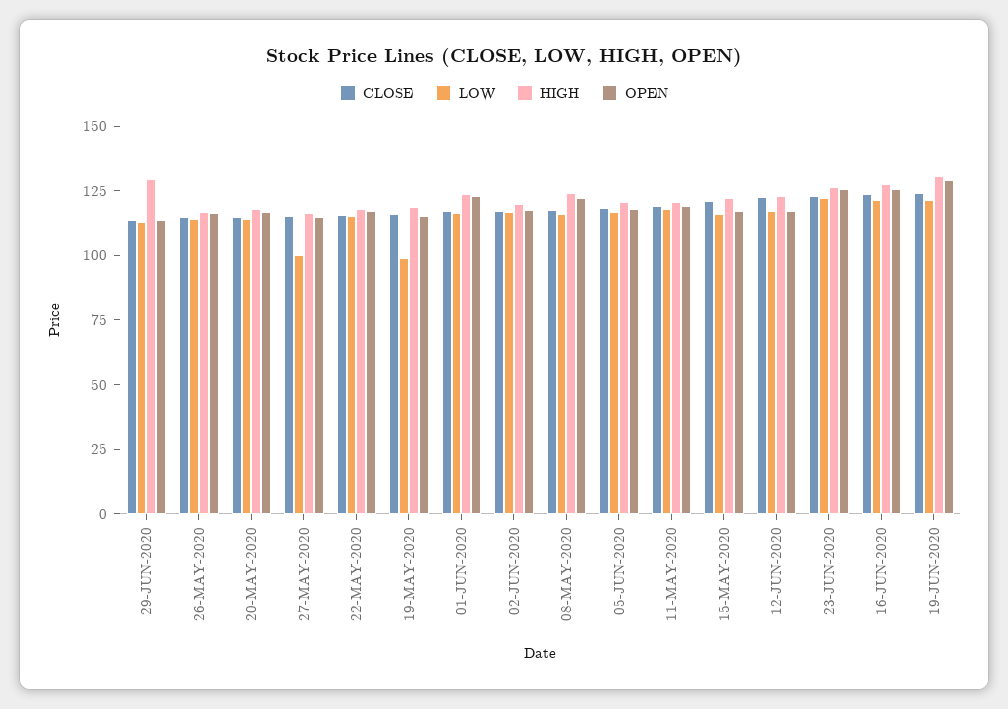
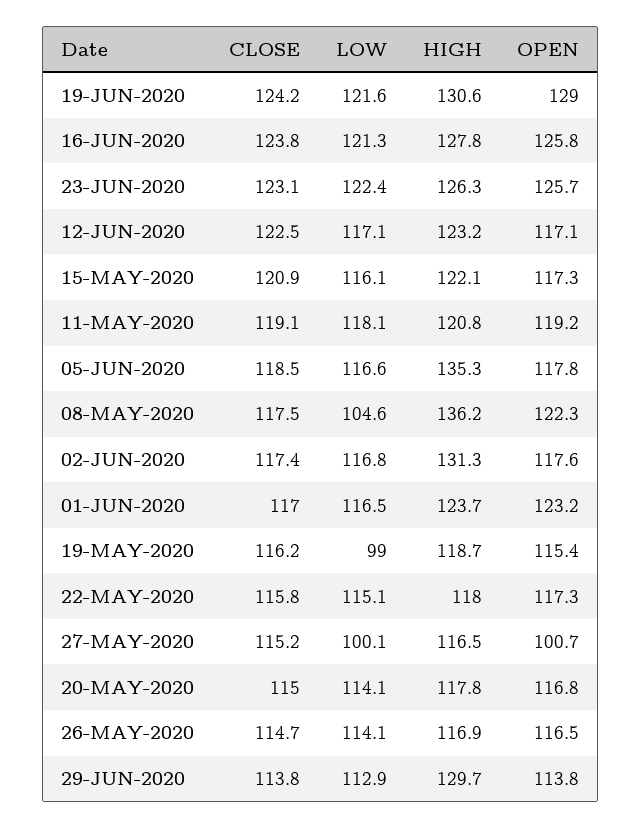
  {
    "CLOSE": {
      "29-JUN-2020": 113.8,
      "26-MAY-2020": 114.7,
      "20-MAY-2020": 115,
      "27-MAY-2020": 115.2,
      "22-MAY-2020": 115.8,
      "19-MAY-2020": 116.2,
      "01-JUN-2020": 117,
      "02-JUN-2020": 117.4,
      "08-MAY-2020": 117.5,
      "05-JUN-2020": 118.5,
      "11-MAY-2020": 119.1,
      "15-MAY-2020": 120.9,
      "12-JUN-2020": 122.5,
      "23-JUN-2020": 123.1,
      "16-JUN-2020": 123.8,
      "19-JUN-2020": 124.2
    },
    "LOW": {
      "29-JUN-2020": 112.9,
      "26-MAY-2020": 114.1,
      "20-MAY-2020": 114.1,
      "27-MAY-2020": 100.1,
      "22-MAY-2020": 115.1,
      "19-MAY-2020": 99,
      "01-JUN-2020": 116.5,
      "02-JUN-2020": 116.8,
-     "08-MAY-2020": 115,
+     "08-MAY-2020": 104.6,
      "05-JUN-2020": 116.6,
      "11-MAY-2020": 118.1,
      "15-MAY-2020": 116.1,
      "12-JUN-2020": 117.1,
      "23-JUN-2020": 122.4,
      "16-JUN-2020": 121.3,
      "19-JUN-2020": 121.6
    },
    "HIGH": {
      "29-JUN-2020": 129.7,
      "26-MAY-2020": 116.9,
      "20-MAY-2020": 117.8,
      "27-MAY-2020": 116.5,
      "22-MAY-2020": 118,
      "19-MAY-2020": 118.7,
      "01-JUN-2020": 123.7,
-     "02-JUN-2020": 120,
+     "02-JUN-2020": 131.3,
-     "08-MAY-2020": 125,
+     "08-MAY-2020": 136.2,
-     "05-JUN-2020": 120,
+     "05-JUN-2020": 135.3,
      "11-MAY-2020": 120.8,
      "15-MAY-2020": 122.1,
      "12-JUN-2020": 123.2,
      "23-JUN-2020": 126.3,
      "16-JUN-2020": 127.8,
      "19-JUN-2020": 130.6
    },
    "OPEN": {
      "29-JUN-2020": 113.8,
      "26-MAY-2020": 116.5,
      "20-MAY-2020": 116.8,
-     "27-MAY-2020": 115,
+     "27-MAY-2020": 100.7,
      "22-MAY-2020": 117.3,
      "19-MAY-2020": 115.4,
      "01-JUN-2020": 123.2,
      "02-JUN-2020": 117.6,
      "08-MAY-2020": 122.3,
      "05-JUN-2020": 117.8,
      "11-MAY-2020": 119.2,
      "15-MAY-2020": 117.3,
      "12-JUN-2020": 117.1,
      "23-JUN-2020": 125.7,
      "16-JUN-2020": 125.8,
      "19-JUN-2020": 129
    }
  }

